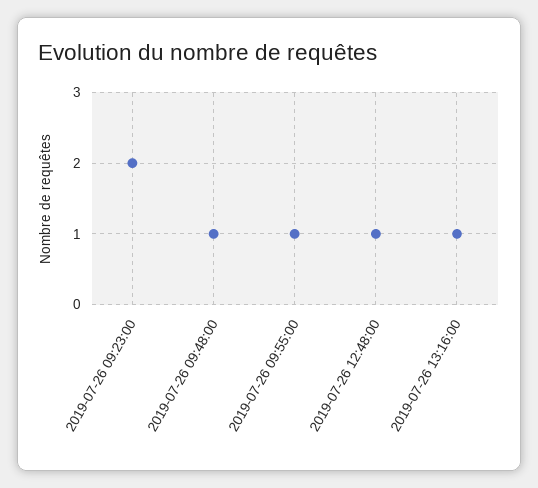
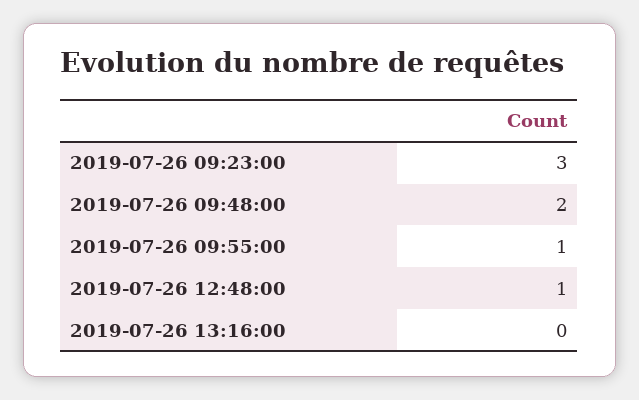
  {
-   "2019-07-26 09:23:00": 2,
+   "2019-07-26 09:23:00": 3,
-   "2019-07-26 09:48:00": 1,
+   "2019-07-26 09:48:00": 2,
    "2019-07-26 09:55:00": 1,
    "2019-07-26 12:48:00": 1,
-   "2019-07-26 13:16:00": 1
+   "2019-07-26 13:16:00": 0
  }

